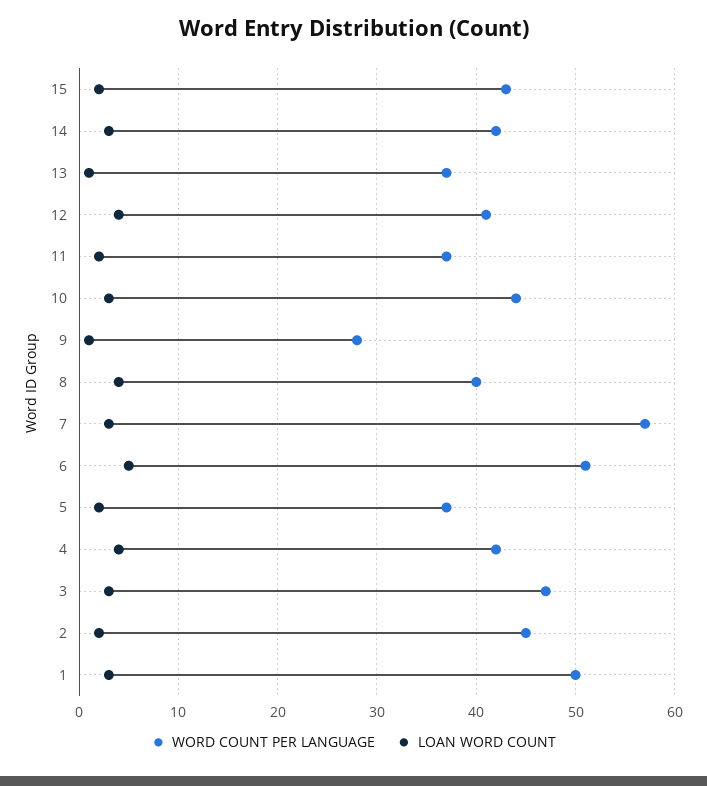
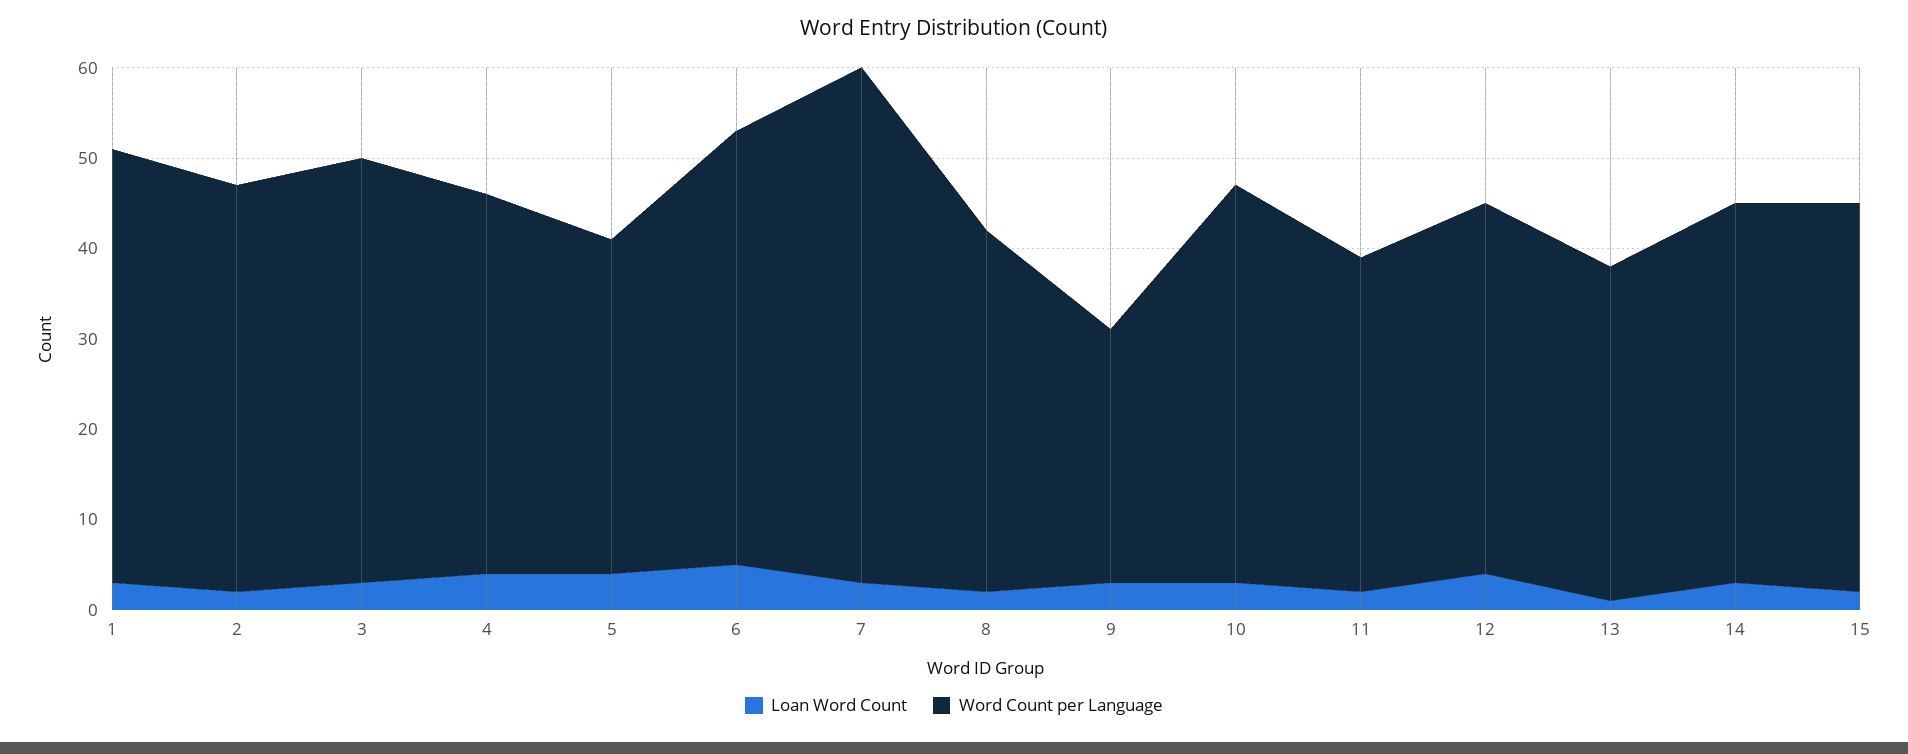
  {
    "WORD COUNT PER LANGUAGE": {
      "15": 43,
      "14": 42,
      "13": 37,
      "12": 41,
      "11": 37,
      "10": 44,
      "9": 28,
      "8": 40,
      "7": 57,
-     "6": 51,
+     "6": 48,
      "5": 37,
      "4": 42,
      "3": 47,
      "2": 45,
-     "1": 50
+     "1": 48
    },
    "LOAN WORD COUNT": {
      "15": 2,
      "14": 3,
      "13": 1,
      "12": 4,
      "11": 2,
      "10": 3,
-     "9": 1,
+     "9": 3,
-     "8": 4,
+     "8": 2,
      "7": 3,
      "6": 5,
-     "5": 2,
+     "5": 4,
      "4": 4,
      "3": 3,
      "2": 2,
      "1": 3
    }
  }

